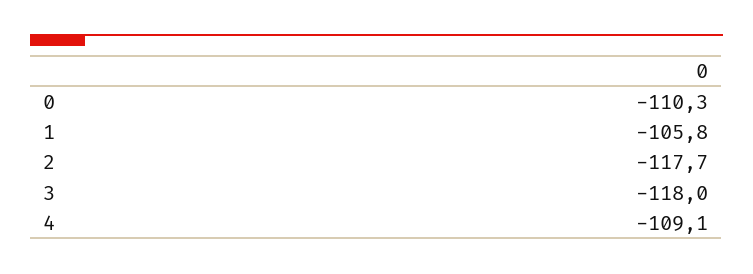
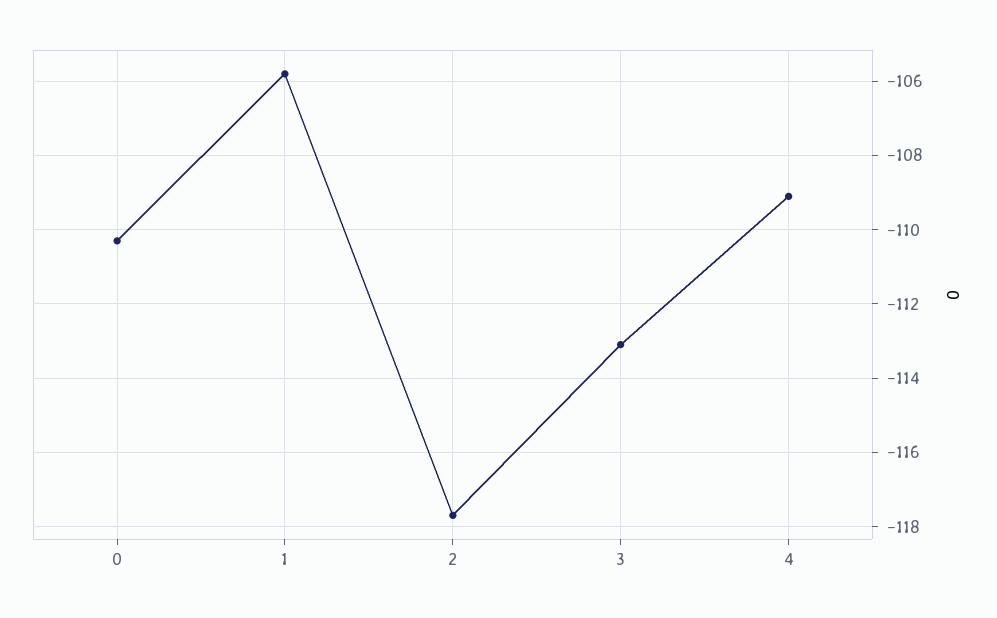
  {
    "0": -110.3,
    "1": -105.8,
    "2": -117.7,
-   "3": -118,
+   "3": -113,
    "4": -109.1
  }

